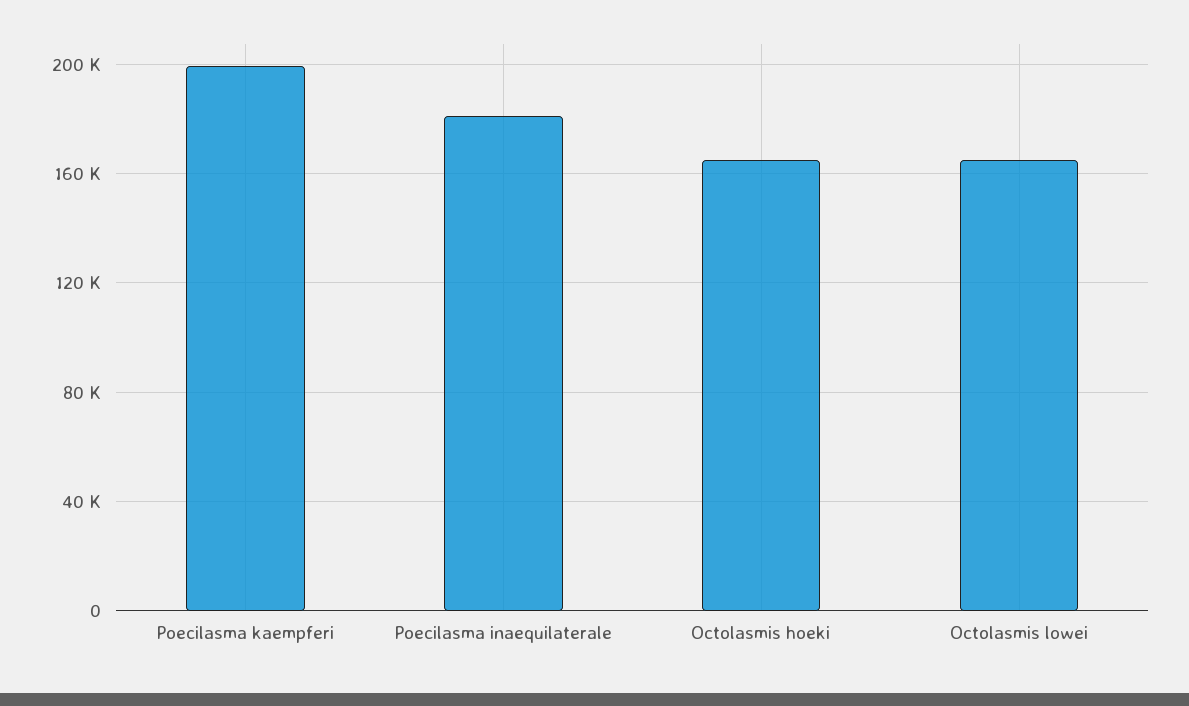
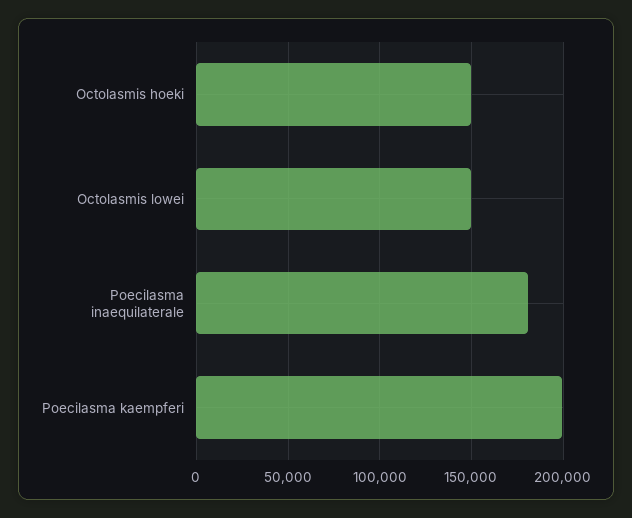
  {
    "Poecilasma kaempferi": 200000,
    "Poecilasma inaequilaterale": 180000,
-   "Octolasmis hoeki": 165000,
+   "Octolasmis hoeki": 150000,
-   "Octolasmis lowei": 165000
+   "Octolasmis lowei": 150000
  }

